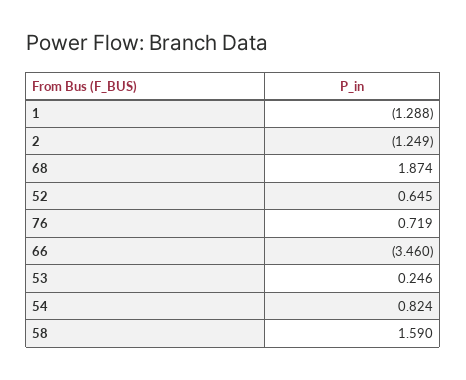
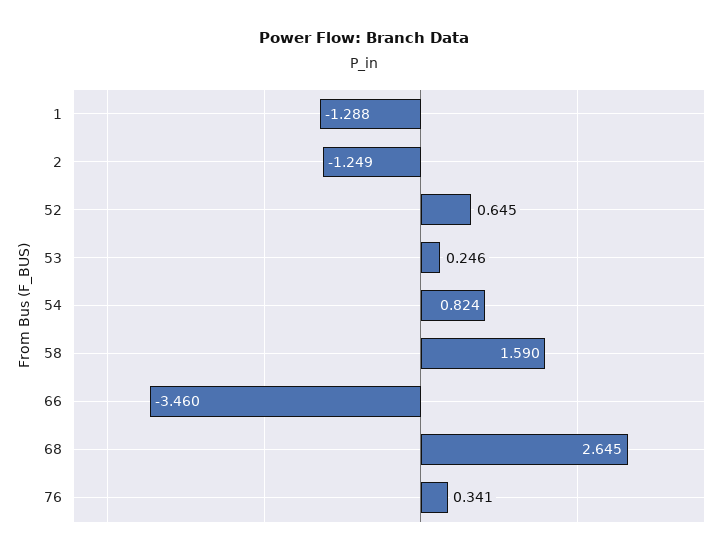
  {
    "1": -1.288,
    "2": -1.249,
-   "68": 1.874,
+   "68": 2.645,
    "52": 0.645,
-   "76": 0.719,
+   "76": 0.341,
    "66": -3.46,
    "53": 0.246,
    "54": 0.824,
    "58": 1.59
  }

